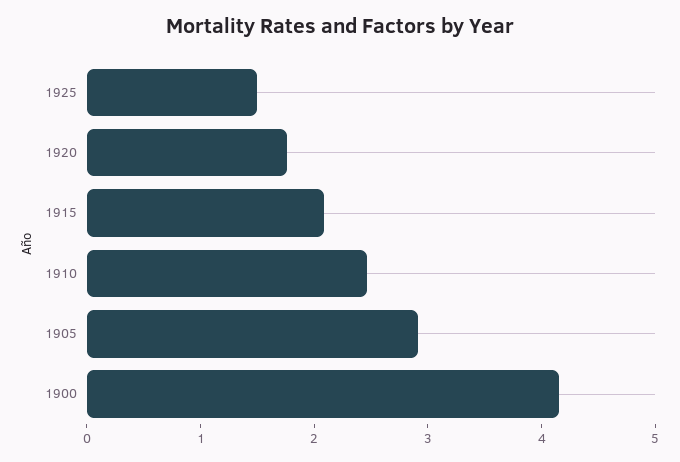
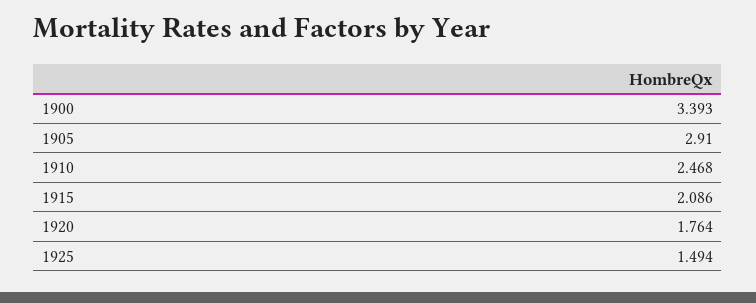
  {
    "1925": 1.494,
    "1920": 1.764,
    "1915": 2.086,
    "1910": 2.468,
    "1905": 2.91,
-   "1900": 4.2
+   "1900": 3.393
  }

